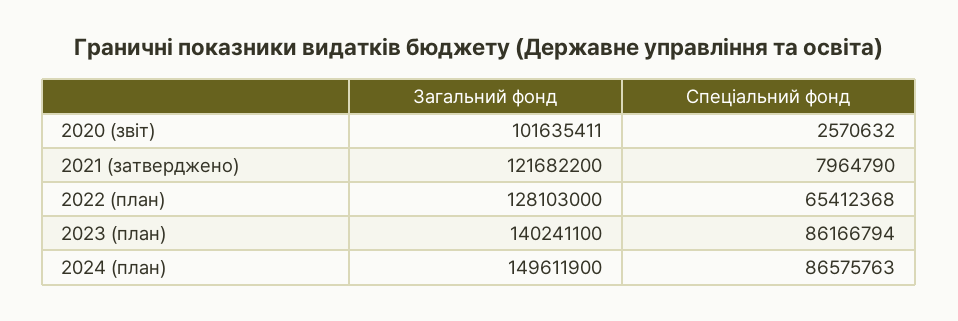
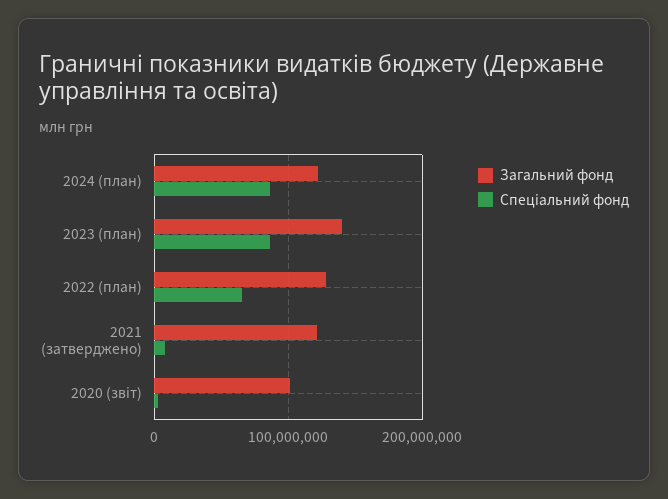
  {
    "Загальний фонд": {
      "2020 (звіт)": 101635411,
      "2021 (затверджено)": 121682200,
      "2022 (план)": 128103000,
      "2023 (план)": 140241100,
-     "2024 (план)": 149611900
+     "2024 (план)": 120000000
    },
    "Спеціальний фонд": {
      "2020 (звіт)": 2570632,
      "2021 (затверджено)": 7964790,
      "2022 (план)": 65412368,
      "2023 (план)": 86166794,
      "2024 (план)": 86575763
    }
  }

